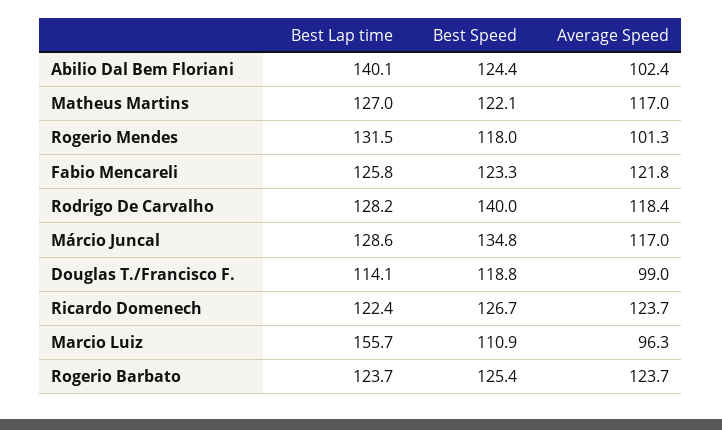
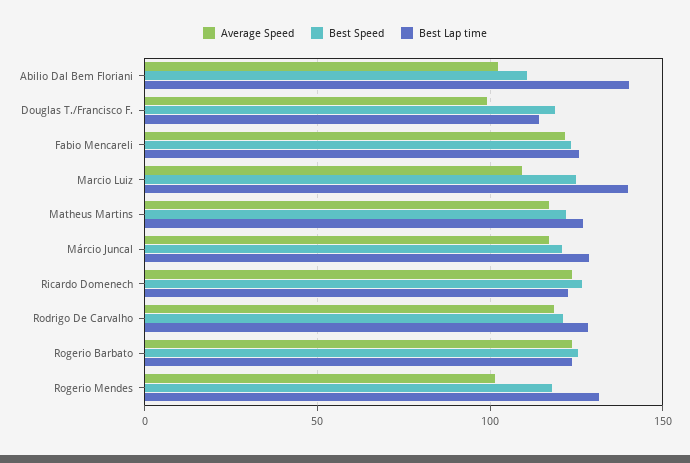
  {
    "Best Lap time": {
      "Abilio Dal Bem Floriani": 140.1,
      "Matheus Martins": 127,
      "Rogerio Mendes": 131.5,
      "Fabio Mencareli": 125.8,
      "Rodrigo De Carvalho": 128.2,
      "Márcio Juncal": 128.6,
      "Douglas T./Francisco F.": 114.1,
      "Ricardo Domenech": 122.4,
-     "Marcio Luiz": 155.7,
+     "Marcio Luiz": 140,
      "Rogerio Barbato": 123.7
    },
    "Best Speed": {
-     "Abilio Dal Bem Floriani": 124.4,
+     "Abilio Dal Bem Floriani": 110,
      "Matheus Martins": 122.1,
      "Rogerio Mendes": 118,
      "Fabio Mencareli": 123.3,
-     "Rodrigo De Carvalho": 140,
+     "Rodrigo De Carvalho": 120,
-     "Márcio Juncal": 134.8,
+     "Márcio Juncal": 120,
      "Douglas T./Francisco F.": 118.8,
      "Ricardo Domenech": 126.7,
-     "Marcio Luiz": 110.9,
+     "Marcio Luiz": 125,
      "Rogerio Barbato": 125.4
    },
    "Average Speed": {
      "Abilio Dal Bem Floriani": 102.4,
      "Matheus Martins": 117,
      "Rogerio Mendes": 101.3,
      "Fabio Mencareli": 121.8,
      "Rodrigo De Carvalho": 118.4,
      "Márcio Juncal": 117,
      "Douglas T./Francisco F.": 99,
      "Ricardo Domenech": 123.7,
-     "Marcio Luiz": 96.3,
+     "Marcio Luiz": 110,
      "Rogerio Barbato": 123.7
    }
  }

